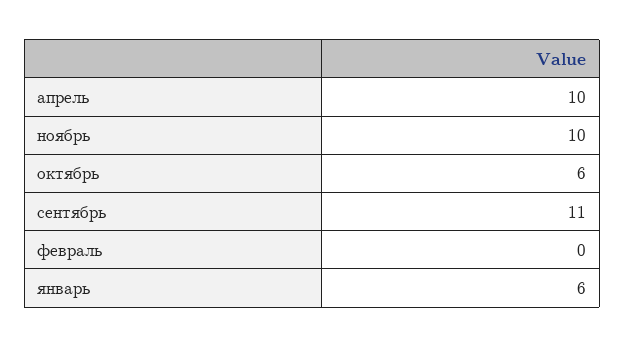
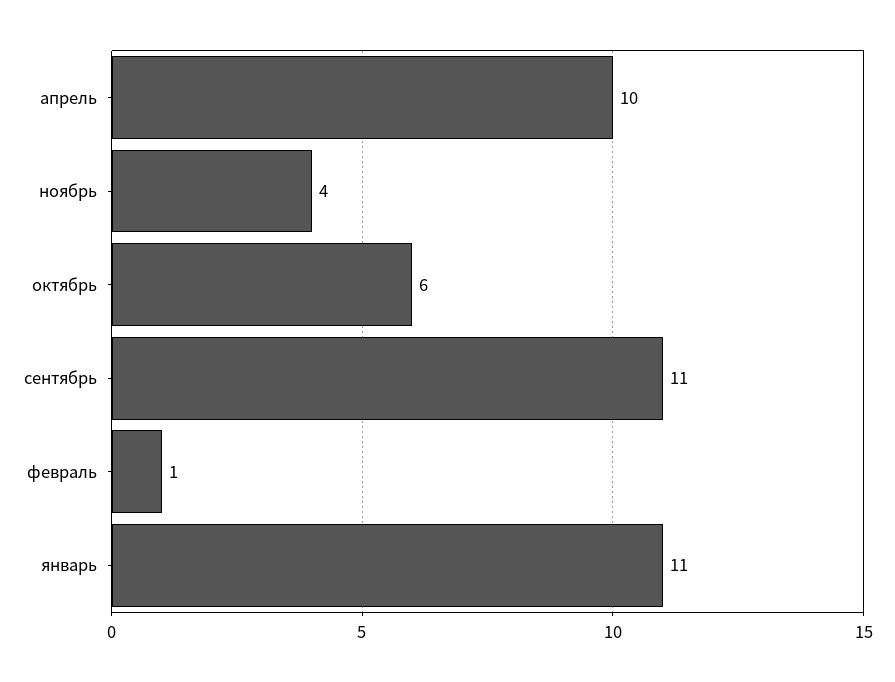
  {
    "апрель": 10,
-   "ноябрь": 10,
+   "ноябрь": 4,
    "октябрь": 6,
    "сентябрь": 11,
-   "февраль": 0,
+   "февраль": 1,
-   "январь": 6
+   "январь": 11
  }

